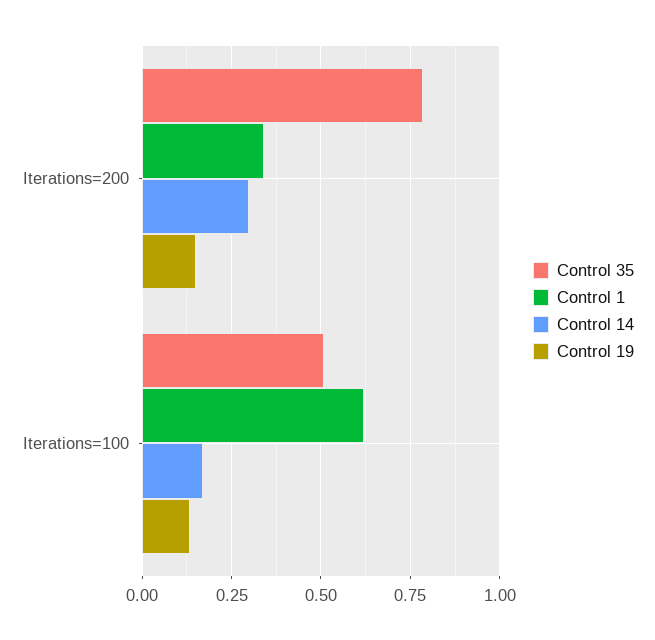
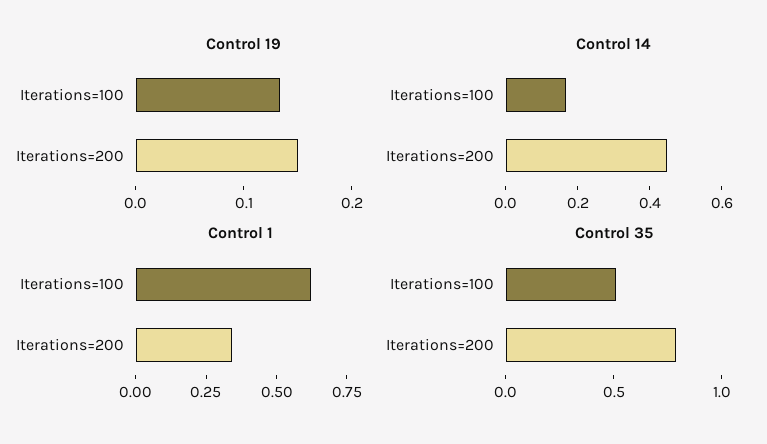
  {
    "Control 35": {
      "Iterations=200": 0.775,
      "Iterations=100": 0.5
    },
    "Control 1": {
      "Iterations=200": 0.35,
      "Iterations=100": 0.625
    },
    "Control 14": {
-     "Iterations=200": 0.3,
+     "Iterations=200": 0.45,
      "Iterations=100": 0.175
    },
    "Control 19": {
      "Iterations=200": 0.14,
      "Iterations=100": 0.14
    }
  }

